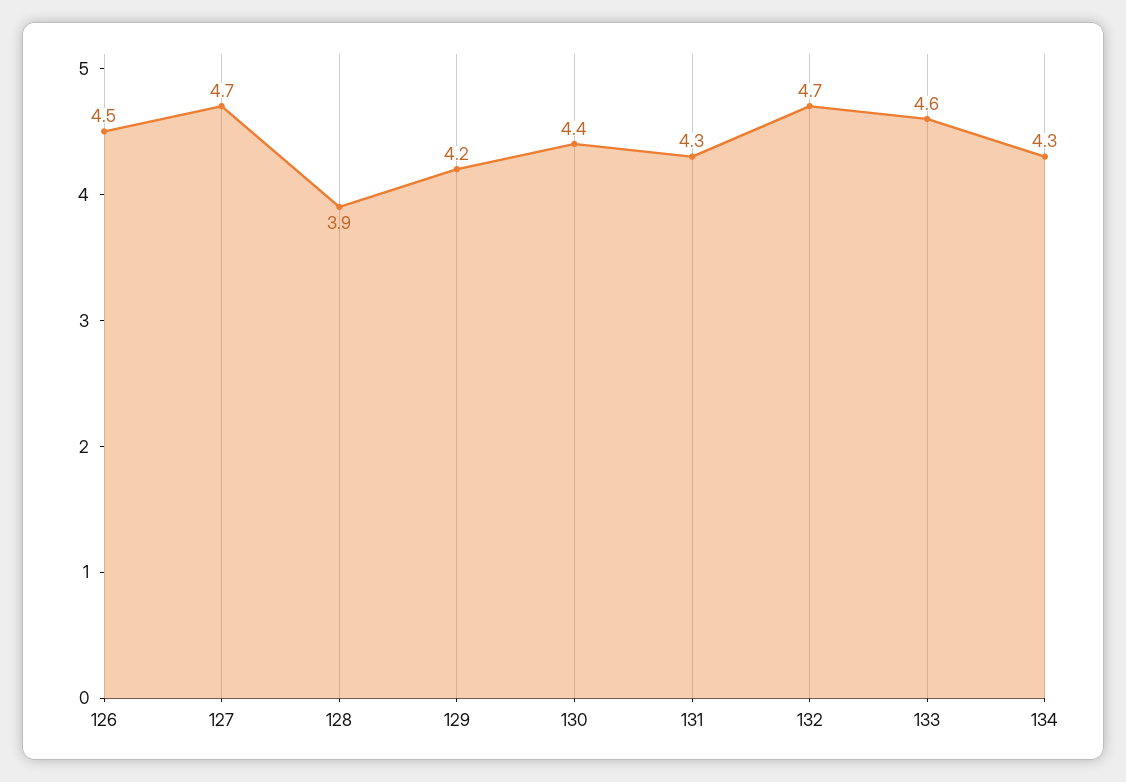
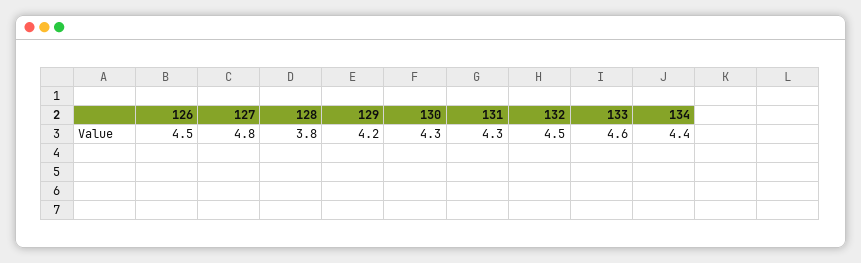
  {
    "126": 4.5,
-   "127": 4.7,
+   "127": 4.8,
-   "128": 3.9,
+   "128": 3.8,
    "129": 4.2,
-   "130": 4.4,
+   "130": 4.3,
    "131": 4.3,
-   "132": 4.7,
+   "132": 4.5,
    "133": 4.6,
-   "134": 4.3
+   "134": 4.4
  }

